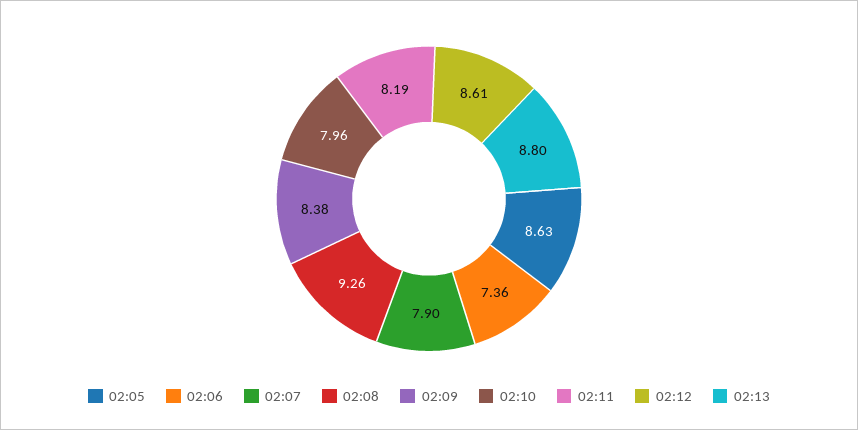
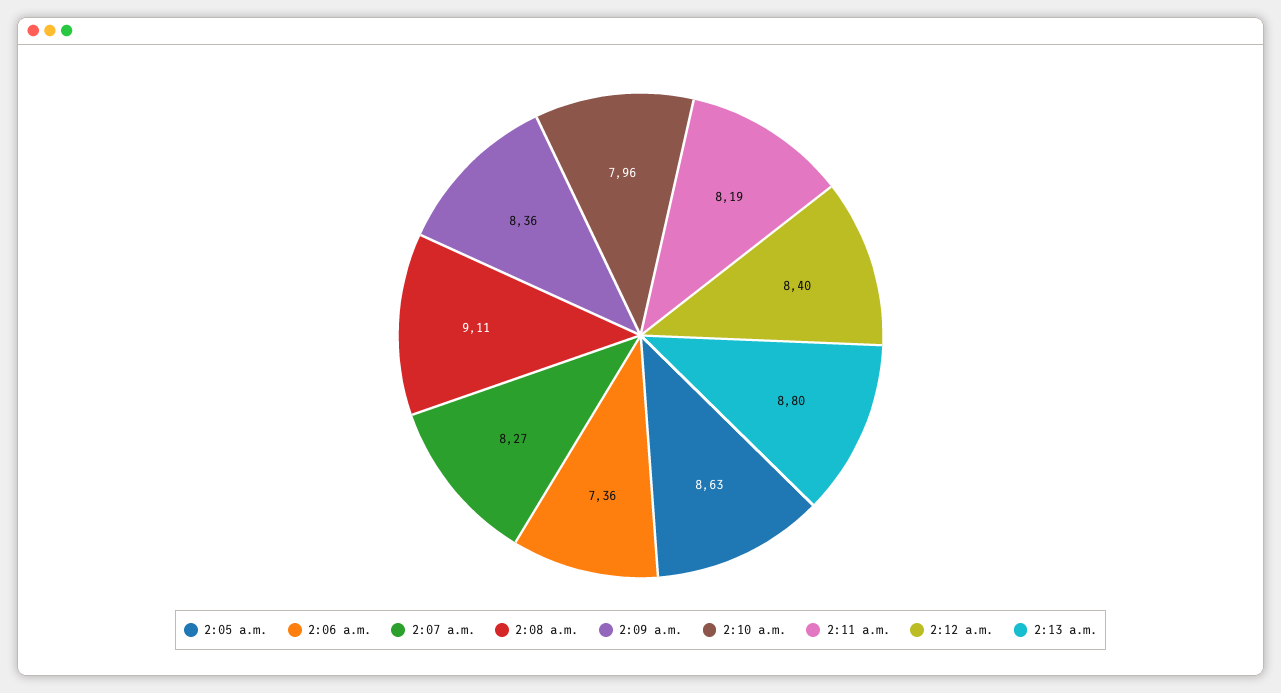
  {
    "02:05": 8.63,
    "02:06": 7.36,
-   "02:07": 7.9,
+   "02:07": 8.27,
-   "02:08": 9.26,
+   "02:08": 9.11,
-   "02:09": 8.38,
+   "02:09": 8.36,
    "02:10": 7.96,
    "02:11": 8.19,
-   "02:12": 8.61,
+   "02:12": 8.4,
    "02:13": 8.8
  }

